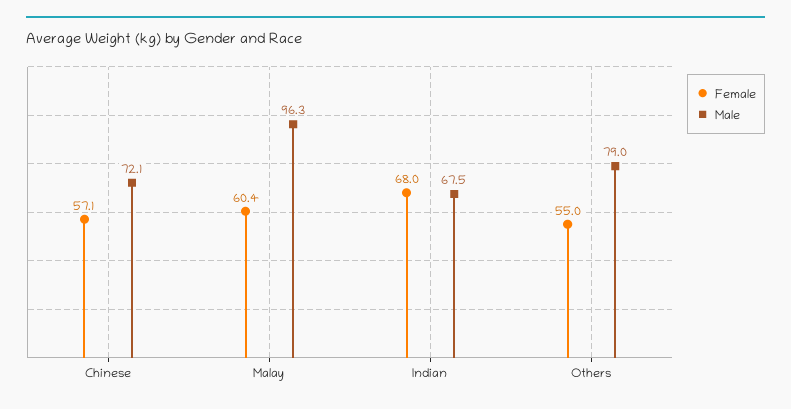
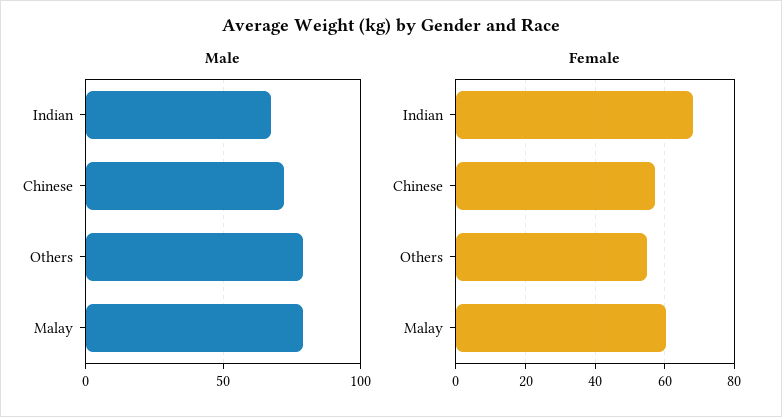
  {
    "Female": {
      "Chinese": 57.1,
      "Malay": 60.4,
      "Indian": 68,
      "Others": 55
    },
    "Male": {
      "Chinese": 72.1,
-     "Malay": 96.3,
+     "Malay": 80,
      "Indian": 67.5,
      "Others": 79
    }
  }

